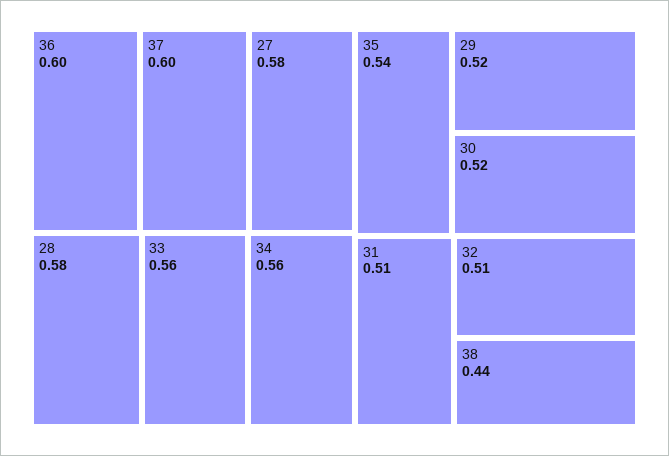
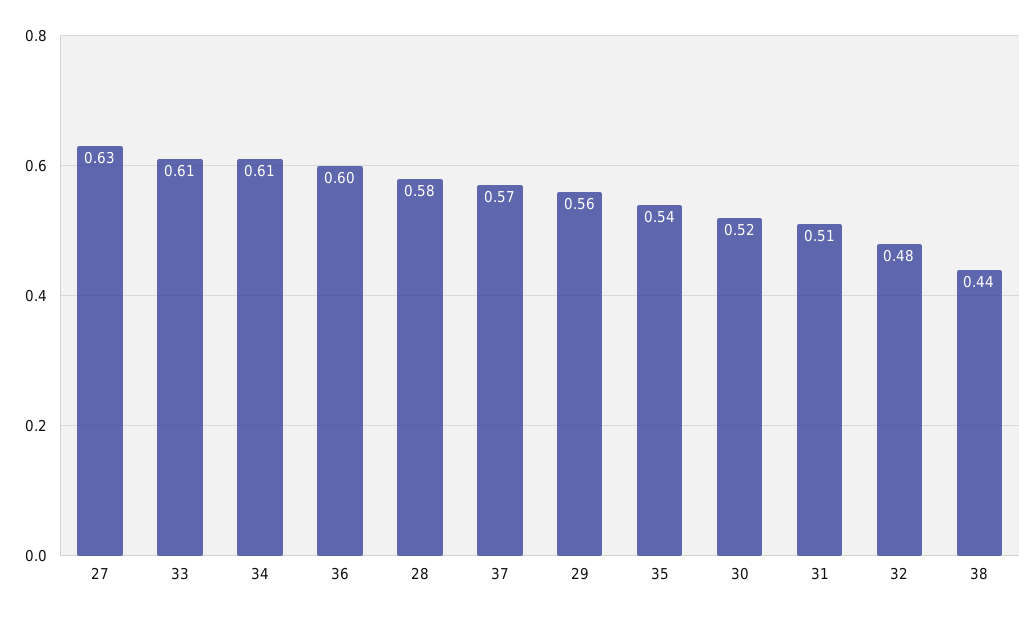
  {
    "36": 0.6,
-   "37": 0.6,
+   "37": 0.57,
-   "27": 0.58,
+   "27": 0.63,
    "28": 0.58,
-   "33": 0.56,
+   "33": 0.61,
-   "34": 0.56,
+   "34": 0.61,
    "35": 0.54,
-   "29": 0.52,
+   "29": 0.56,
    "30": 0.52,
    "31": 0.51,
-   "32": 0.51,
+   "32": 0.48,
    "38": 0.44
  }

